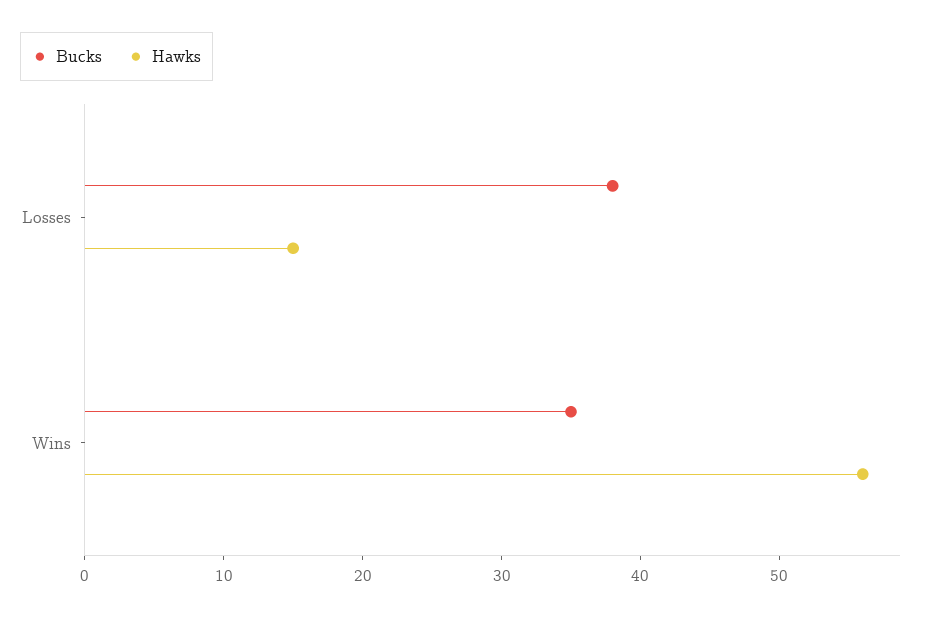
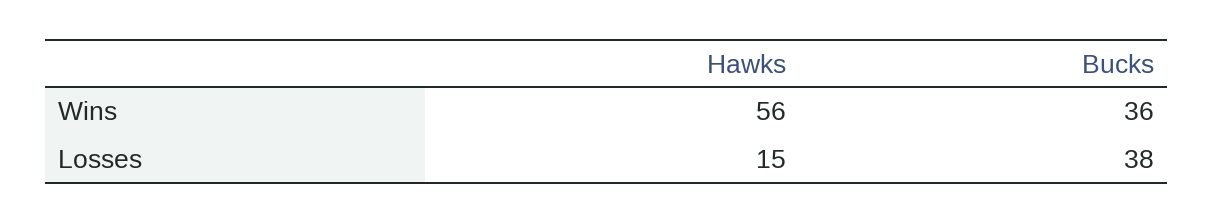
  {
    "Bucks": {
      "Losses": 38,
-     "Wins": 35
+     "Wins": 36
    },
    "Hawks": {
      "Losses": 15,
      "Wins": 56
    }
  }

